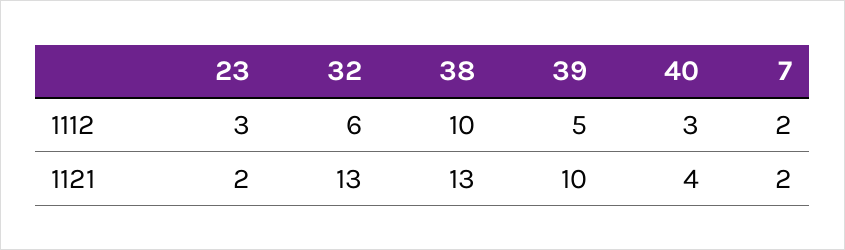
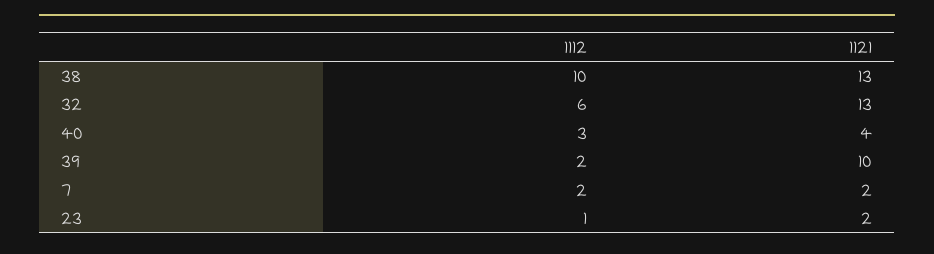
  {
    "23": {
-     "1112": 3,
+     "1112": 1,
      "1121": 2
    },
    "32": {
      "1112": 6,
      "1121": 13
    },
    "38": {
      "1112": 10,
      "1121": 13
    },
    "39": {
-     "1112": 5,
+     "1112": 2,
      "1121": 10
    },
    "40": {
      "1112": 3,
      "1121": 4
    },
    "7": {
      "1112": 2,
      "1121": 2
    }
  }

